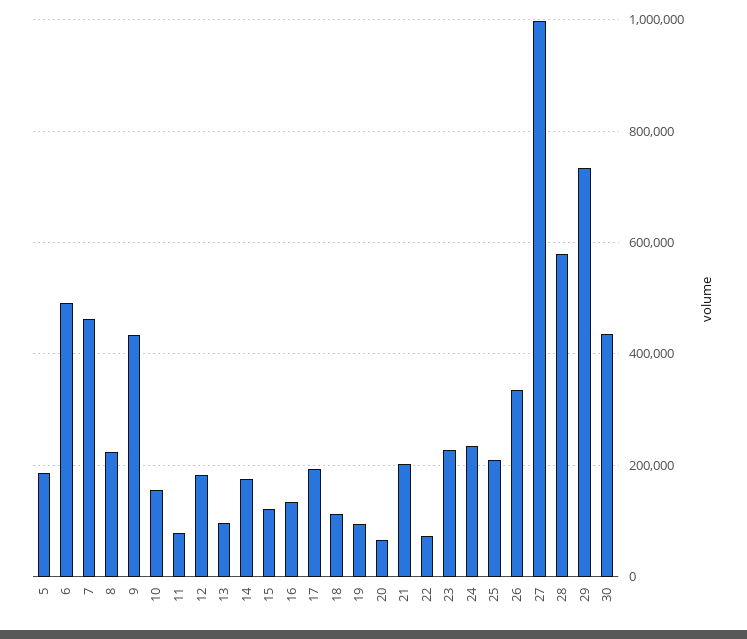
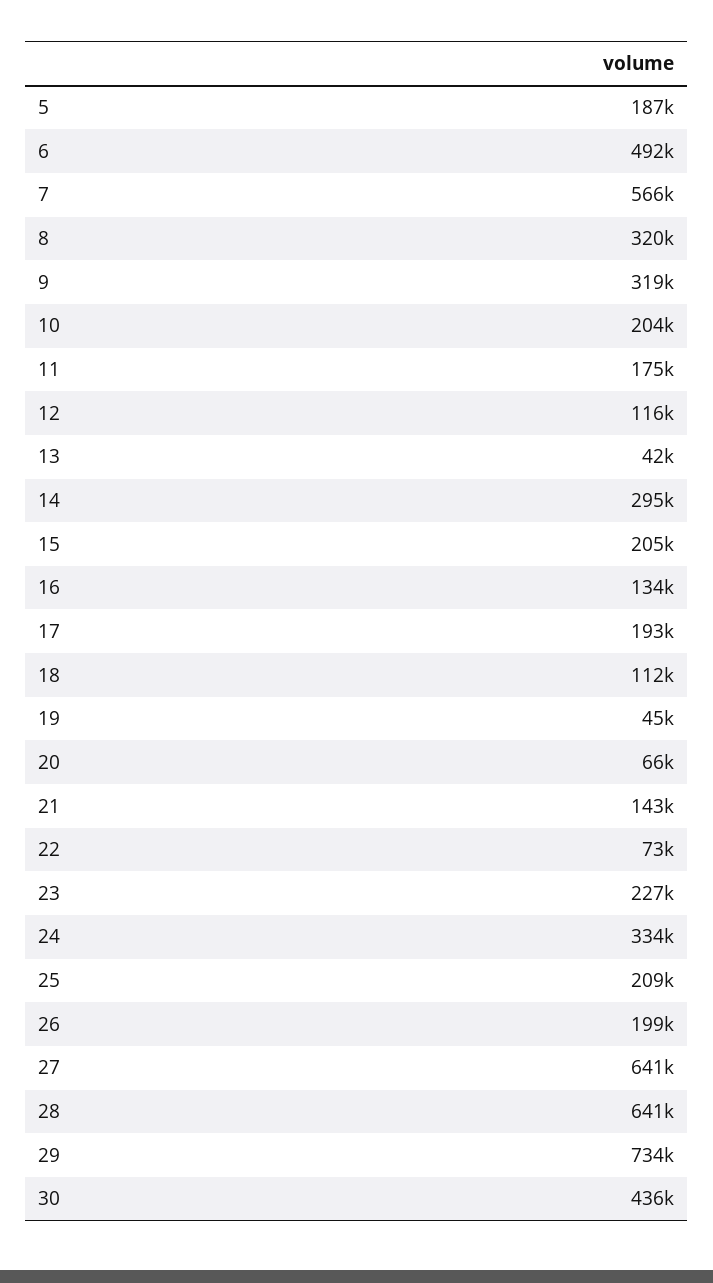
  {
    "5": 187000,
    "6": 492000,
-   "7": 460000,
+   "7": 566000,
-   "8": 220000,
+   "8": 320000,
-   "9": 440000,
+   "9": 319000,
-   "10": 160000,
+   "10": 204000,
-   "11": 80000,
+   "11": 175000,
-   "12": 180000,
+   "12": 116000,
-   "13": 100000,
+   "13": 42000,
-   "14": 180000,
+   "14": 295000,
-   "15": 120000,
+   "15": 205000,
    "16": 134000,
    "17": 193000,
    "18": 112000,
-   "19": 100000,
+   "19": 45000,
    "20": 66000,
-   "21": 200000,
+   "21": 143000,
    "22": 73000,
    "23": 227000,
-   "24": 240000,
+   "24": 334000,
    "25": 209000,
-   "26": 340000,
+   "26": 199000,
-   "27": 1000000,
+   "27": 641000,
-   "28": 580000,
+   "28": 641000,
    "29": 734000,
    "30": 436000
  }

